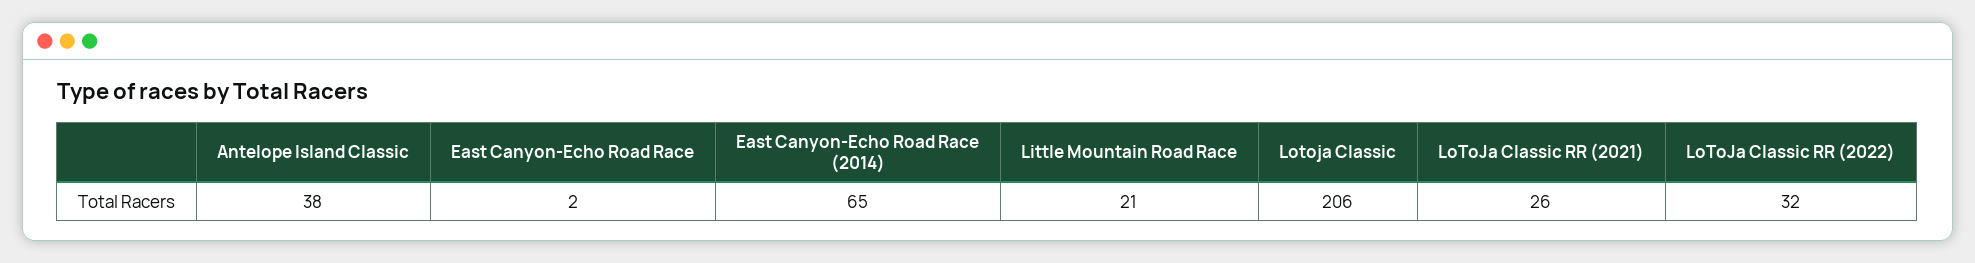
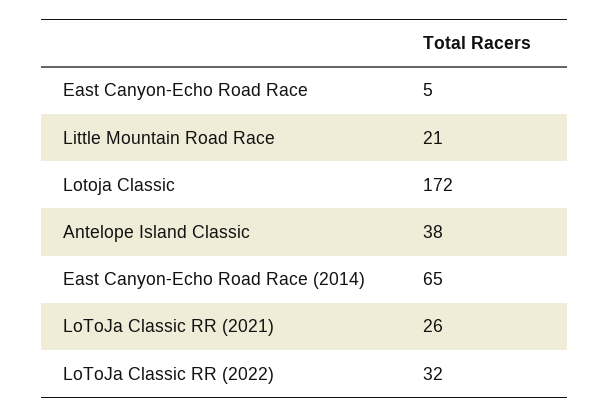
  {
    "Antelope Island Classic": 38,
-   "East Canyon-Echo Road Race": 2,
+   "East Canyon-Echo Road Race": 5,
    "East Canyon-Echo Road Race (2014)": 65,
    "Little Mountain Road Race": 21,
-   "Lotoja Classic": 206,
+   "Lotoja Classic": 172,
    "LoToJa Classic RR (2021)": 26,
    "LoToJa Classic RR (2022)": 32
  }

